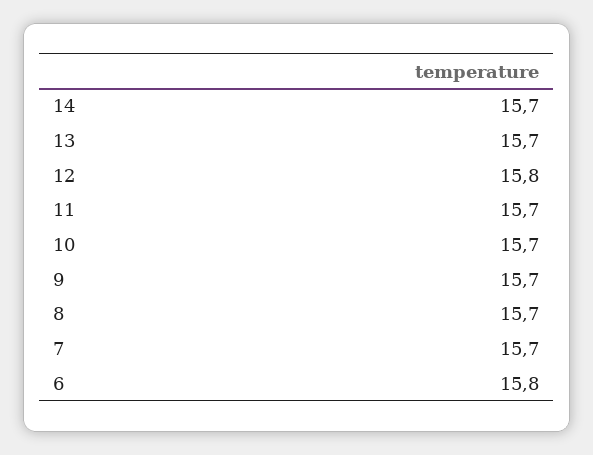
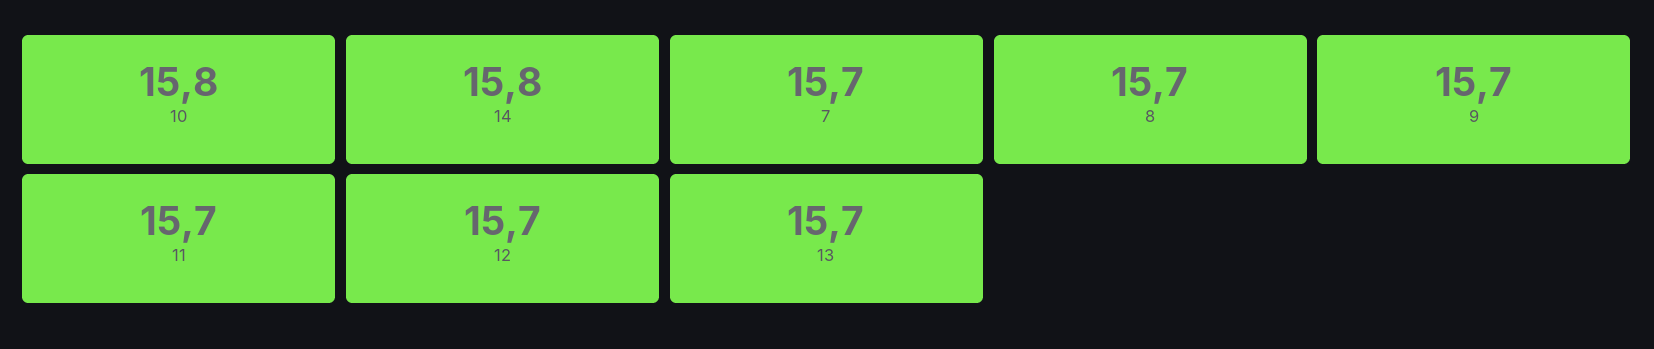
  {
-   "14": 15.7,
+   "14": 15.8,
    "13": 15.7,
-   "12": 15.8,
+   "12": 15.7,
    "11": 15.7,
-   "10": 15.7,
+   "10": 15.8,
    "9": 15.7,
    "8": 15.7,
-   "7": 15.7,
+   "7": 15.7
-   "6": 15.8
  }

